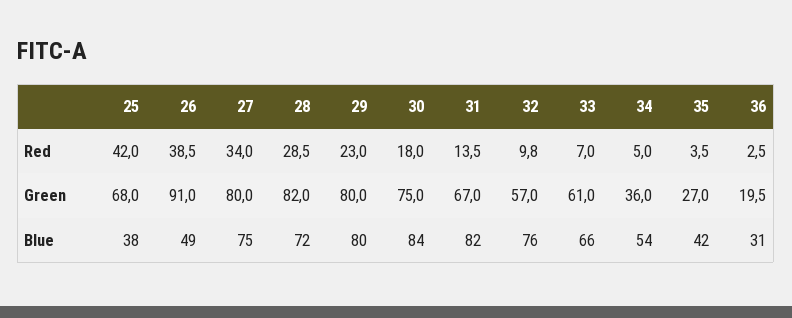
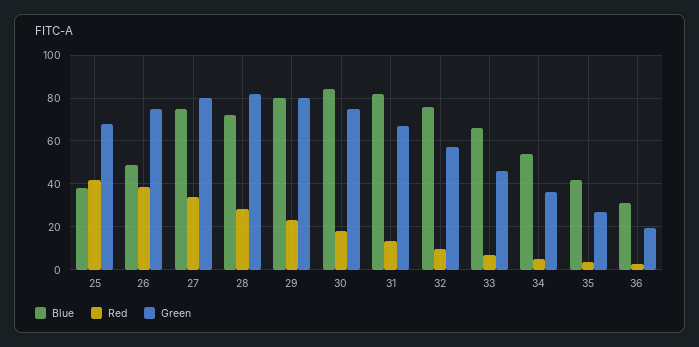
  {
    "Red": {
      "25": 42,
      "26": 38.5,
      "27": 34,
      "28": 28.5,
      "29": 23,
      "30": 18,
      "31": 13.5,
      "32": 9.8,
      "33": 7,
      "34": 5,
      "35": 3.5,
      "36": 2.5
    },
    "Green": {
      "25": 68,
-     "26": 91,
+     "26": 75,
      "27": 80,
      "28": 82,
      "29": 80,
      "30": 75,
      "31": 67,
      "32": 57,
-     "33": 61,
+     "33": 45,
      "34": 36,
      "35": 27,
      "36": 19.5
    },
    "Blue": {
      "25": 38,
      "26": 49,
      "27": 75,
      "28": 72,
      "29": 80,
      "30": 84,
      "31": 82,
      "32": 76,
      "33": 66,
      "34": 54,
      "35": 42,
      "36": 31
    }
  }

